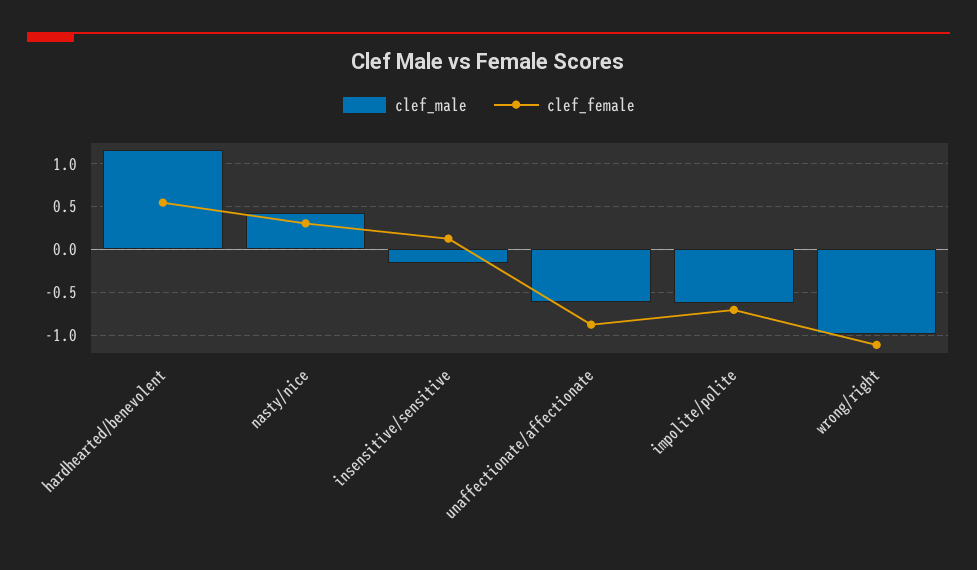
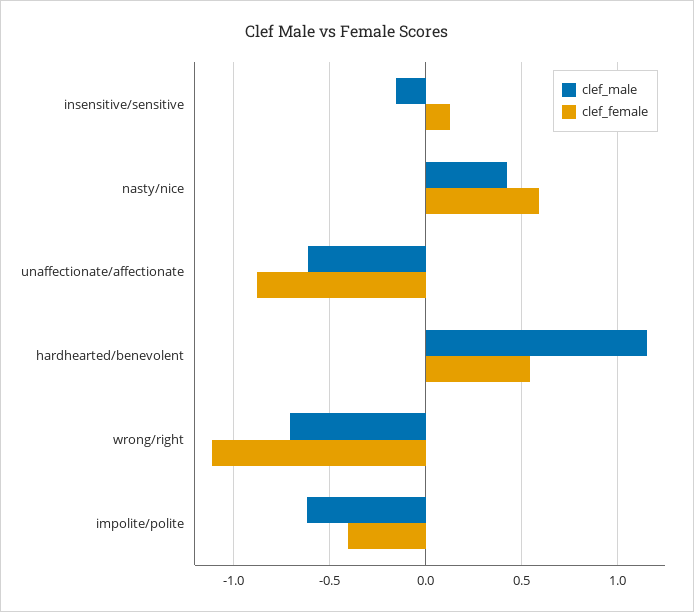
  {
    "clef_male": {
      "hardhearted/benevolent": 1.15,
      "nasty/nice": 0.4,
      "insensitive/sensitive": -0.15,
      "unaffectionate/affectionate": -0.6,
      "impolite/polite": -0.6,
-     "wrong/right": -1
+     "wrong/right": -0.7
    },
    "clef_female": {
      "hardhearted/benevolent": 0.55,
-     "nasty/nice": 0.3,
+     "nasty/nice": 0.6,
      "insensitive/sensitive": 0.15,
      "unaffectionate/affectionate": -0.9,
-     "impolite/polite": -0.7,
+     "impolite/polite": -0.4,
      "wrong/right": -1.1
    }
  }

